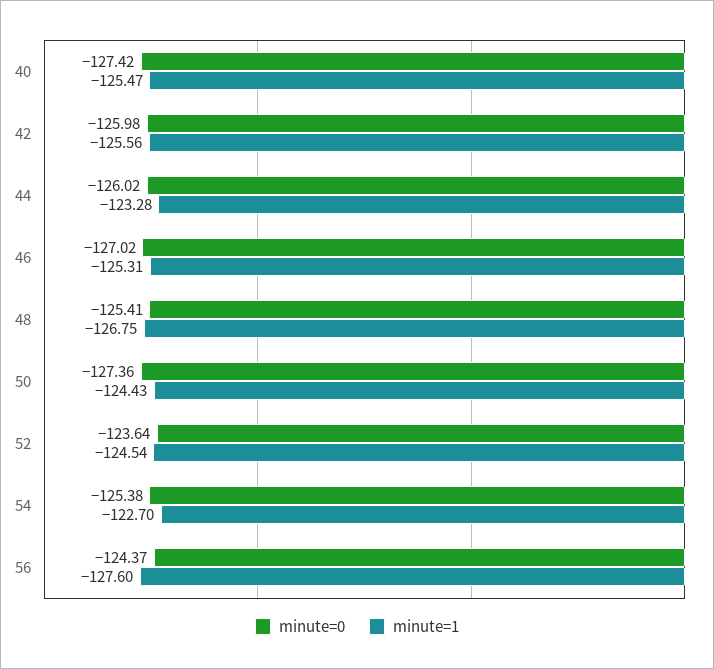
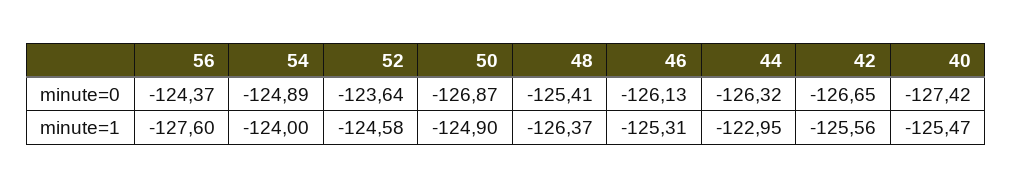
  {
    "minute=0": {
      "40": -127.42,
-     "42": -125.98,
+     "42": -126.65,
-     "44": -126.02,
+     "44": -126.32,
-     "46": -127.02,
+     "46": -126.13,
      "48": -125.41,
-     "50": -127.36,
+     "50": -126.87,
      "52": -123.64,
-     "54": -125.38,
+     "54": -124.89,
      "56": -124.37
    },
    "minute=1": {
      "40": -125.47,
      "42": -125.56,
-     "44": -123.28,
+     "44": -122.95,
      "46": -125.31,
-     "48": -126.75,
+     "48": -126.37,
-     "50": -124.43,
+     "50": -124.9,
-     "52": -124.54,
+     "52": -124.58,
-     "54": -122.7,
+     "54": -124,
      "56": -127.6
    }
  }

